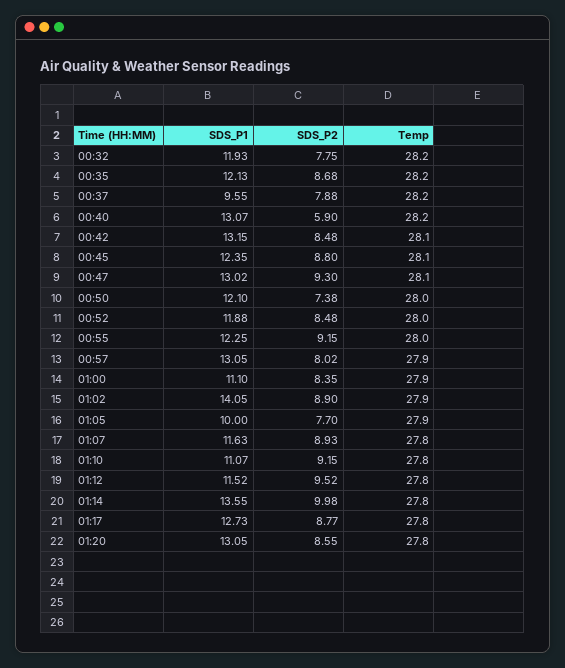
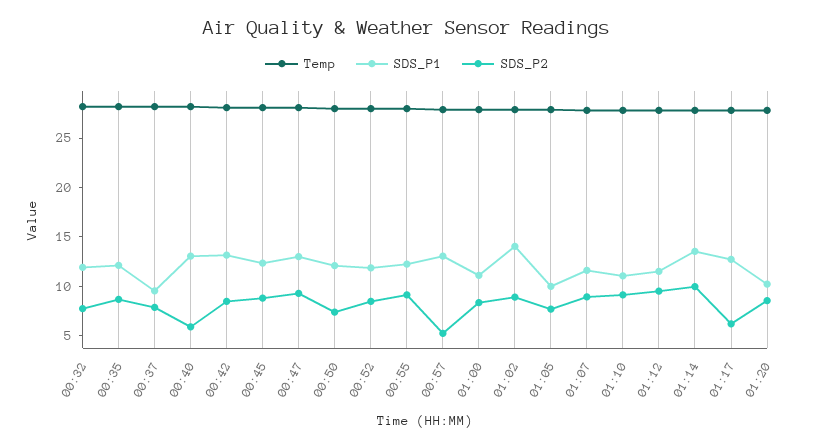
  {
    "SDS_P1": {
      "00:32": 11.93,
      "00:35": 12.13,
      "00:37": 9.55,
      "00:40": 13.07,
      "00:42": 13.15,
      "00:45": 12.35,
      "00:47": 13.02,
      "00:50": 12.1,
      "00:52": 11.88,
      "00:55": 12.25,
      "00:57": 13.05,
      "01:00": 11.1,
      "01:02": 14.05,
      "01:05": 10,
      "01:07": 11.63,
      "01:10": 11.07,
      "01:12": 11.52,
      "01:14": 13.55,
      "01:17": 12.73,
-     "01:20": 13.05
+     "01:20": 10
    },
    "SDS_P2": {
      "00:32": 7.75,
      "00:35": 8.68,
      "00:37": 7.88,
      "00:40": 5.9,
      "00:42": 8.48,
      "00:45": 8.8,
      "00:47": 9.3,
      "00:50": 7.38,
      "00:52": 8.48,
      "00:55": 9.15,
-     "00:57": 8.02,
+     "00:57": 5,
      "01:00": 8.35,
      "01:02": 8.9,
      "01:05": 7.7,
      "01:07": 8.93,
      "01:10": 9.15,
      "01:12": 9.52,
      "01:14": 9.98,
-     "01:17": 8.77,
+     "01:17": 6,
      "01:20": 8.55
    },
    "Temp": {
      "00:32": 28.2,
      "00:35": 28.2,
      "00:37": 28.2,
      "00:40": 28.2,
      "00:42": 28.1,
      "00:45": 28.1,
      "00:47": 28.1,
      "00:50": 28,
      "00:52": 28,
      "00:55": 28,
      "00:57": 27.9,
      "01:00": 27.9,
      "01:02": 27.9,
      "01:05": 27.9,
      "01:07": 27.8,
      "01:10": 27.8,
      "01:12": 27.8,
      "01:14": 27.8,
      "01:17": 27.8,
      "01:20": 27.8
    }
  }

